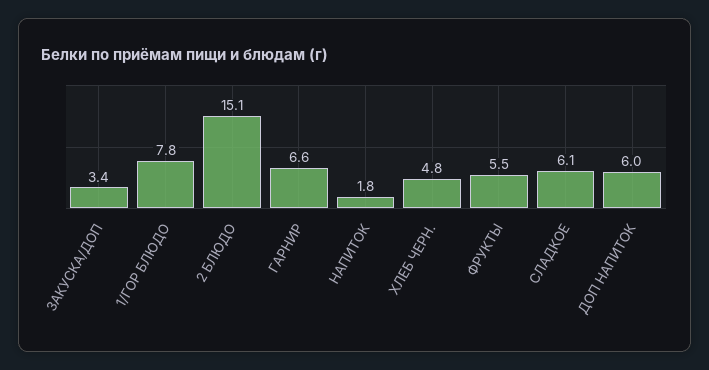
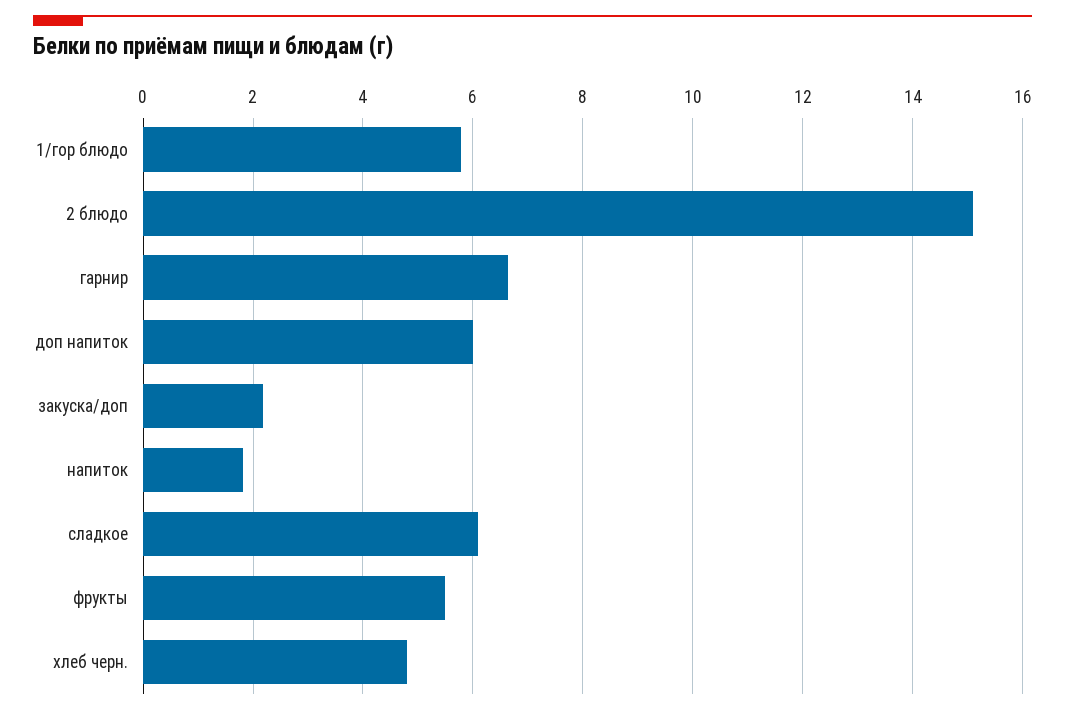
  {
-   "ЗАКУСКА/ДОП": 3.4,
+   "ЗАКУСКА/ДОП": 2.2,
-   "1/ГОР БЛЮДО": 7.8,
+   "1/ГОР БЛЮДО": 5.8,
    "2 БЛЮДО": 15.1,
    "ГАРНИР": 6.6,
    "НАПИТОК": 1.8,
    "ХЛЕБ ЧЕРН.": 4.8,
    "ФРУКТЫ": 5.5,
    "СЛАДКОЕ": 6.1,
    "ДОП НАПИТОК": 6
  }

